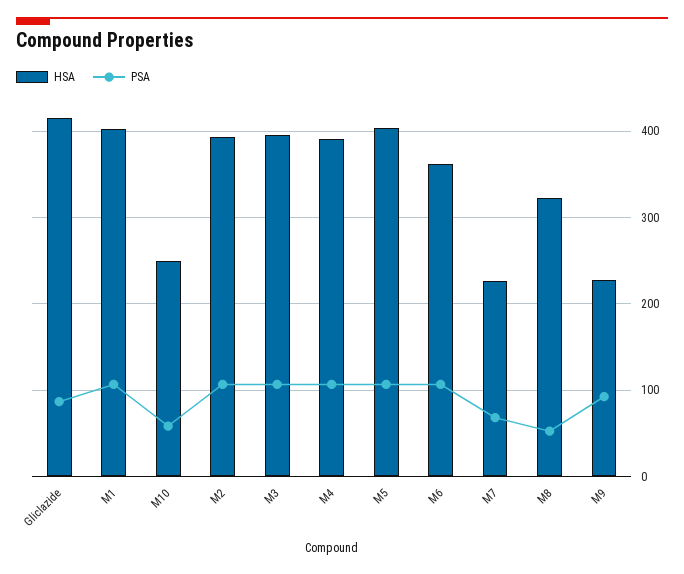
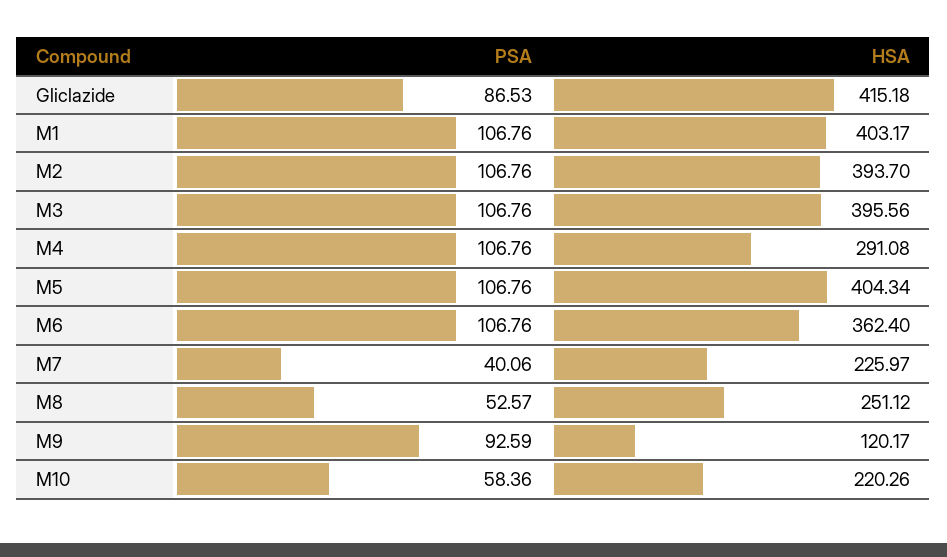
  {
    "HSA": {
      "Gliclazide": 415.18,
      "M1": 403.17,
-     "M10": 250,
+     "M10": 220.26,
      "M2": 393.7,
      "M3": 395.56,
-     "M4": 390,
+     "M4": 291.08,
      "M5": 404.34,
      "M6": 362.4,
      "M7": 225.97,
-     "M8": 320,
+     "M8": 251.12,
-     "M9": 230
+     "M9": 120.17
    },
    "PSA": {
      "Gliclazide": 86.53,
      "M1": 106.76,
      "M10": 58.36,
      "M2": 106.76,
      "M3": 106.76,
      "M4": 106.76,
      "M5": 106.76,
      "M6": 106.76,
-     "M7": 70,
+     "M7": 40.06,
      "M8": 52.57,
      "M9": 92.59
    }
  }

